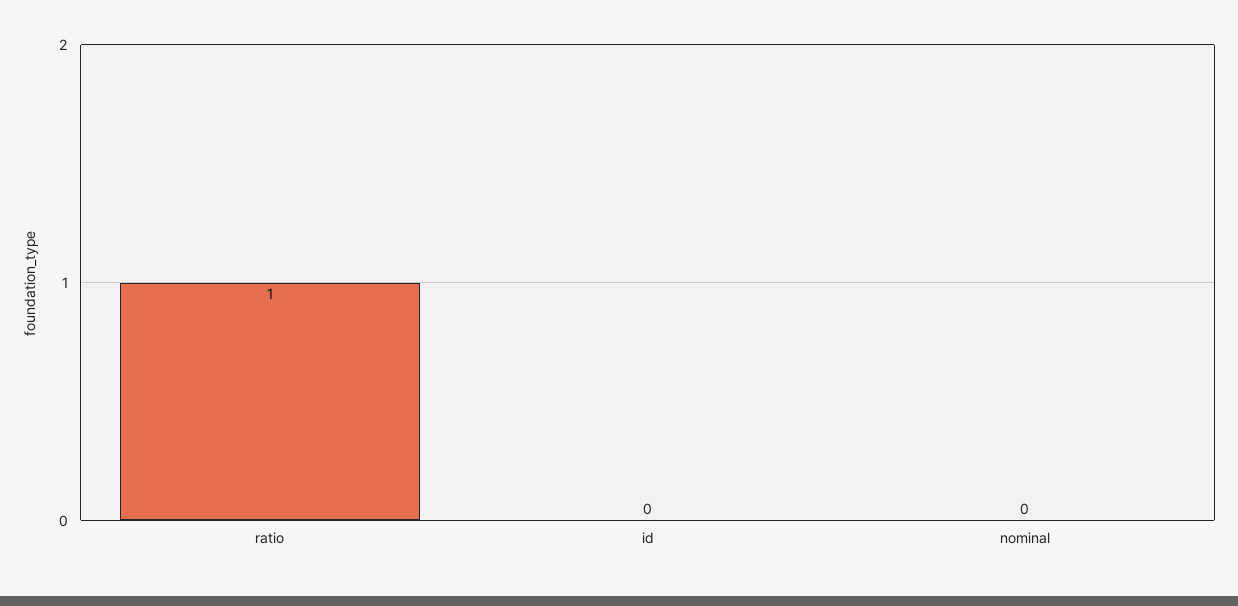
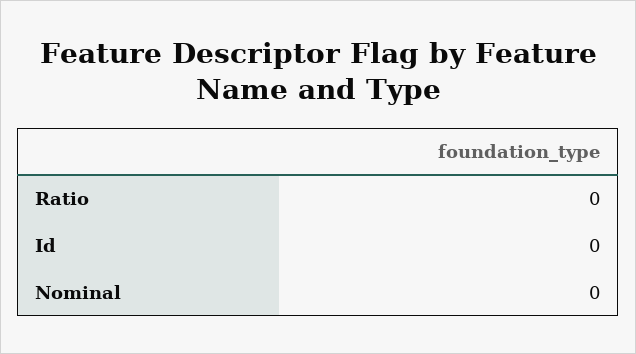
  {
-   "ratio": 1,
+   "ratio": 0,
    "id": 0,
    "nominal": 0
  }

